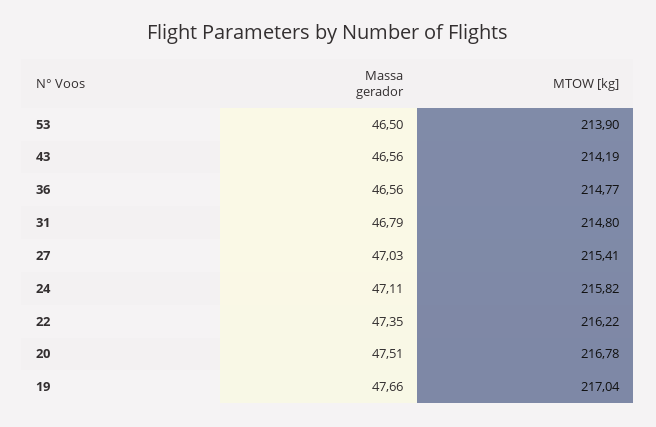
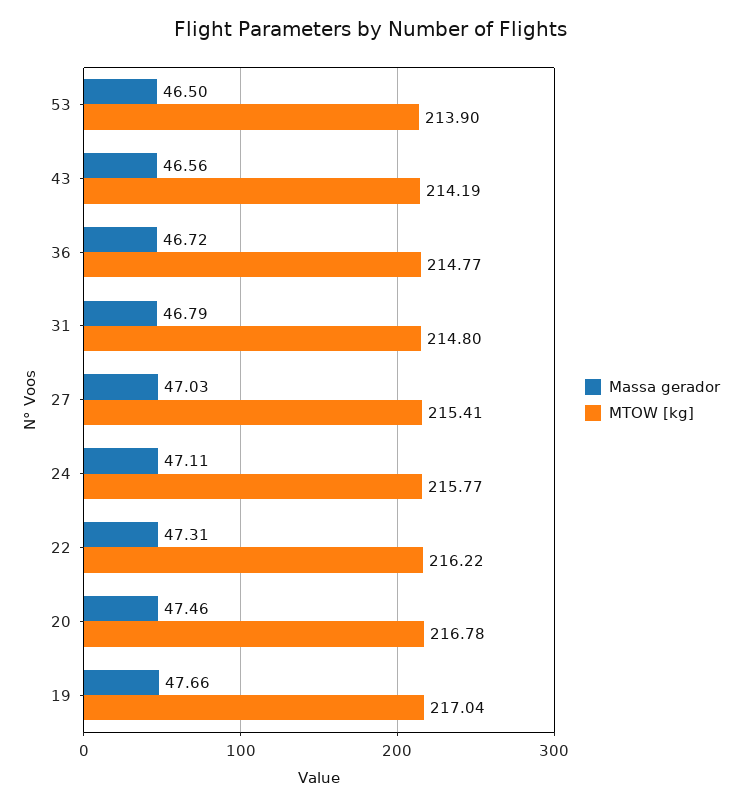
  {
    "Massa gerador": {
      "53": 46.5,
      "43": 46.56,
-     "36": 46.56,
+     "36": 46.72,
      "31": 46.79,
      "27": 47.03,
      "24": 47.11,
-     "22": 47.35,
+     "22": 47.31,
-     "20": 47.51,
+     "20": 47.46,
      "19": 47.66
    },
    "MTOW [kg]": {
      "53": 213.9,
      "43": 214.19,
      "36": 214.77,
      "31": 214.8,
      "27": 215.41,
-     "24": 215.82,
+     "24": 215.77,
      "22": 216.22,
      "20": 216.78,
      "19": 217.04
    }
  }

